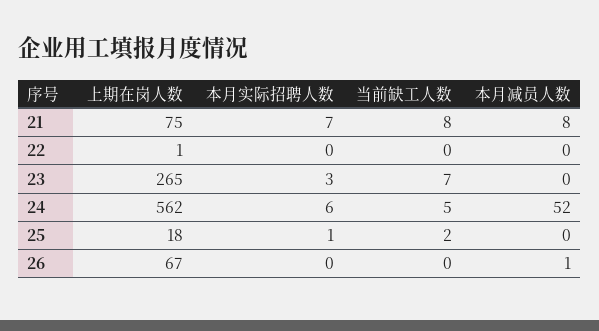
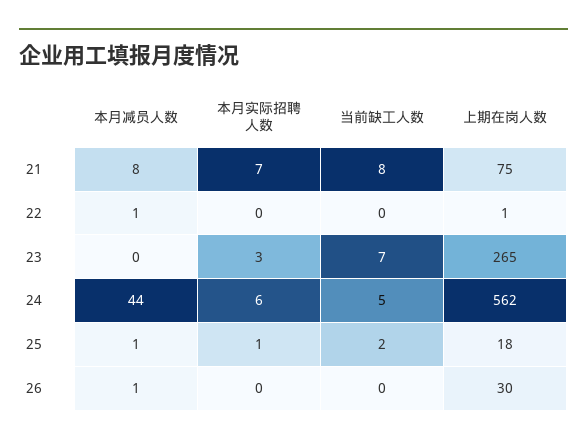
  {
    "上期在岗人数": {
      "21": 75,
      "22": 1,
      "23": 265,
      "24": 562,
      "25": 18,
-     "26": 67
+     "26": 30
    },
    "本月实际招聘人数": {
      "21": 7,
      "22": 0,
      "23": 3,
      "24": 6,
      "25": 1,
      "26": 0
    },
    "当前缺工人数": {
      "21": 8,
      "22": 0,
      "23": 7,
      "24": 5,
      "25": 2,
      "26": 0
    },
    "本月减员人数": {
      "21": 8,
-     "22": 0,
+     "22": 1,
      "23": 0,
-     "24": 52,
+     "24": 44,
-     "25": 0,
+     "25": 1,
      "26": 1
    }
  }

